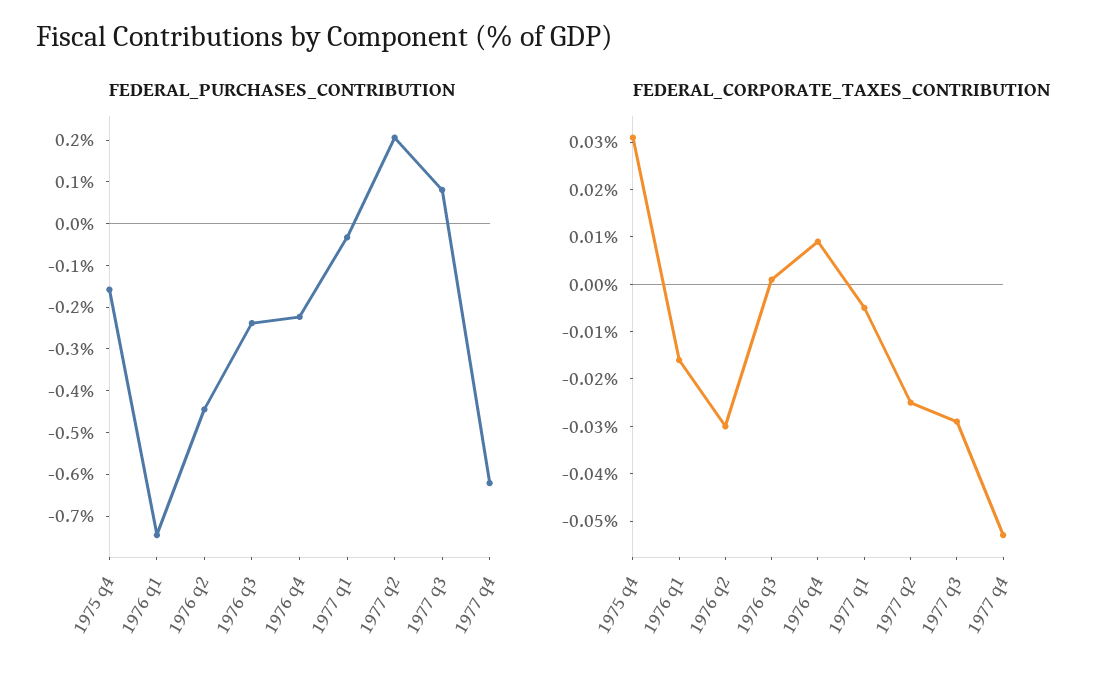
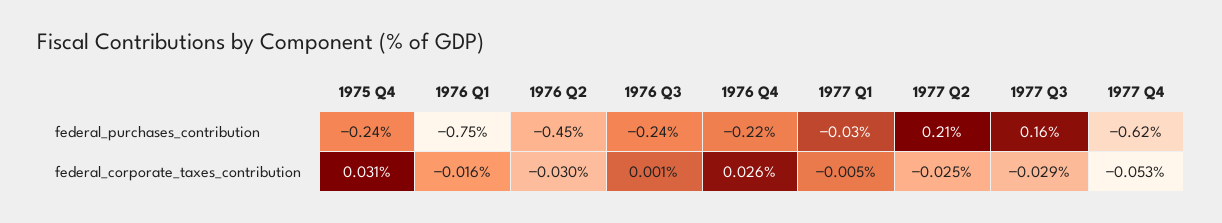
  {
    "FEDERAL_PURCHASES_CONTRIBUTION": {
-     "1975 q4": -0.16,
+     "1975 q4": -0.24,
      "1976 q1": -0.75,
      "1976 q2": -0.45,
      "1976 q3": -0.24,
      "1976 q4": -0.22,
      "1977 q1": -0.03,
      "1977 q2": 0.21,
-     "1977 q3": 0.08,
+     "1977 q3": 0.16,
      "1977 q4": -0.62
    },
    "FEDERAL_CORPORATE_TAXES_CONTRIBUTION": {
      "1975 q4": 0.031,
      "1976 q1": -0.016,
      "1976 q2": -0.03,
      "1976 q3": 0.001,
-     "1976 q4": 0.01,
+     "1976 q4": 0.026,
      "1977 q1": -0.005,
      "1977 q2": -0.025,
      "1977 q3": -0.029,
      "1977 q4": -0.053
    }
  }

